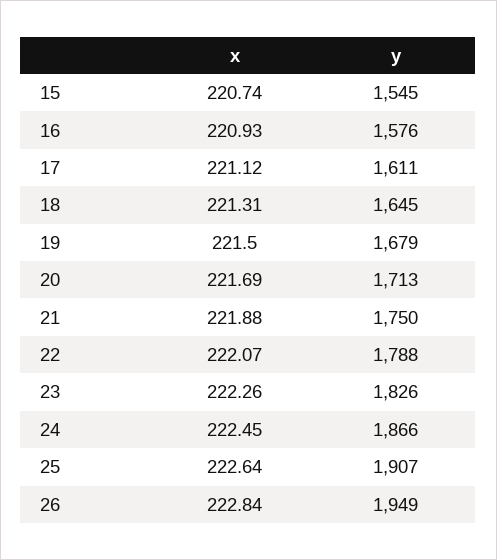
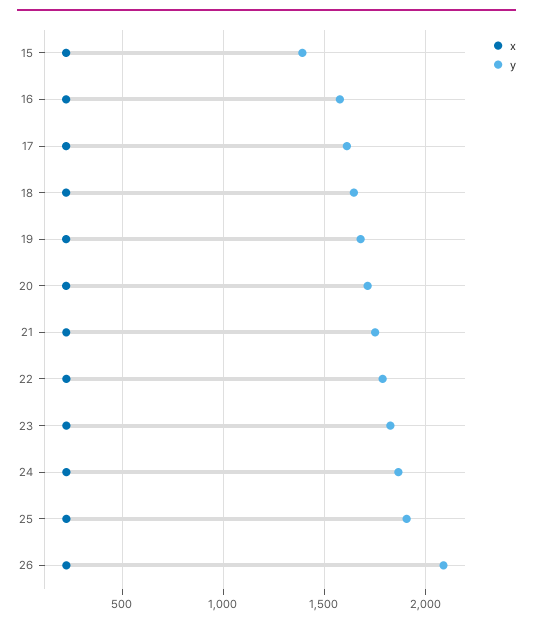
  {
    "x": {
      "15": 220.74,
      "16": 220.93,
      "17": 221.12,
      "18": 221.31,
      "19": 221.5,
      "20": 221.69,
      "21": 221.88,
      "22": 222.07,
      "23": 222.26,
      "24": 222.45,
      "25": 222.64,
      "26": 222.84
    },
    "y": {
-     "15": 1545,
+     "15": 1400,
      "16": 1576,
      "17": 1611,
      "18": 1645,
      "19": 1679,
      "20": 1713,
      "21": 1750,
      "22": 1788,
      "23": 1826,
      "24": 1866,
      "25": 1907,
-     "26": 1949
+     "26": 2100
    }
  }

